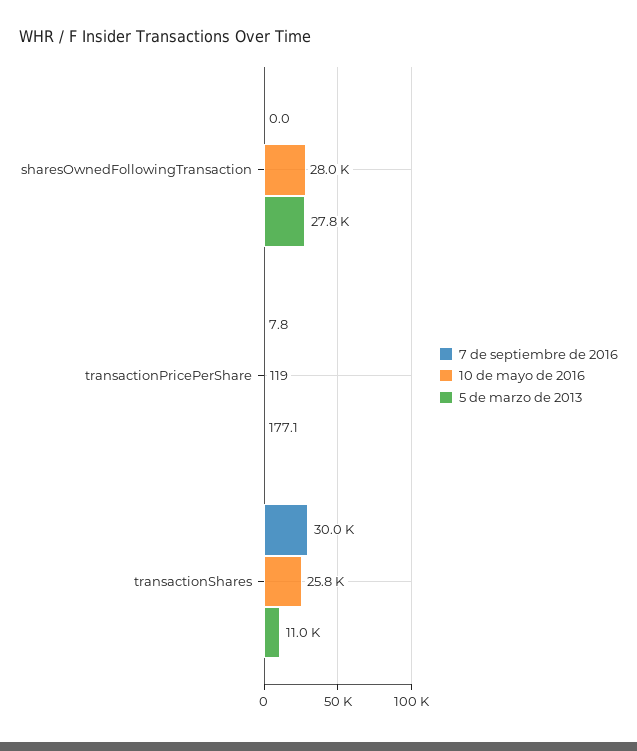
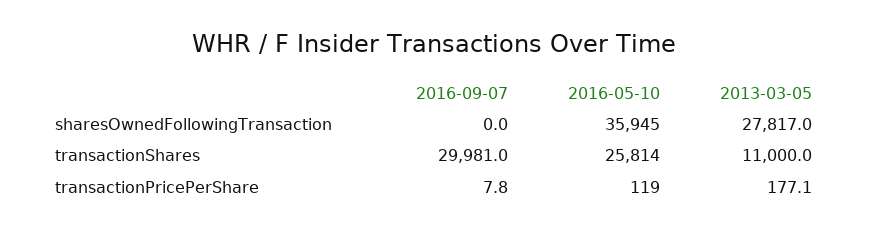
  {
    "7 de septiembre de 2016": {
      "sharesOwnedFollowingTransaction": 0,
      "transactionPricePerShare": 7.8,
      "transactionShares": 29981
    },
    "10 de mayo de 2016": {
-     "sharesOwnedFollowingTransaction": 28000,
+     "sharesOwnedFollowingTransaction": 35945,
      "transactionPricePerShare": 119,
      "transactionShares": 25814
    },
    "5 de marzo de 2013": {
      "sharesOwnedFollowingTransaction": 27817,
      "transactionPricePerShare": 177.1,
      "transactionShares": 11000
    }
  }

